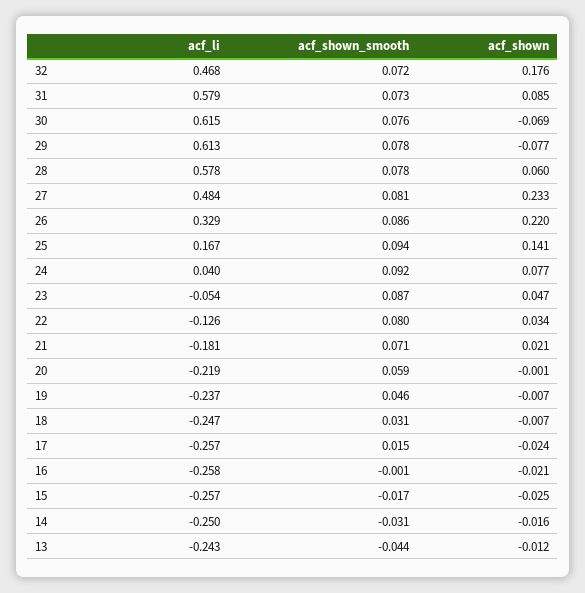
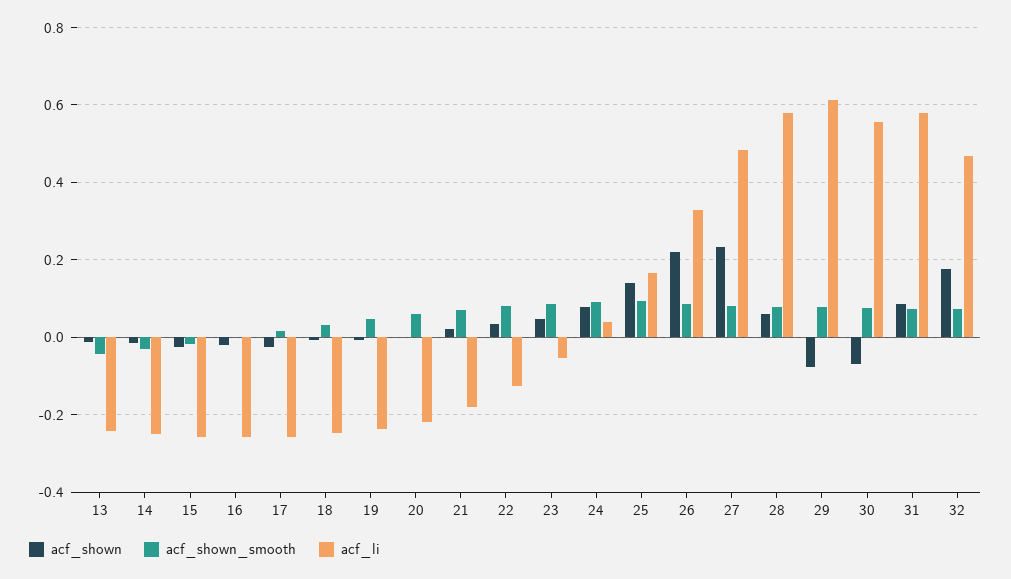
  {
    "acf_li": {
      "32": 0.468,
      "31": 0.579,
-     "30": 0.615,
+     "30": 0.56,
      "29": 0.613,
      "28": 0.578,
      "27": 0.484,
      "26": 0.329,
      "25": 0.167,
      "24": 0.04,
      "23": -0.054,
      "22": -0.126,
      "21": -0.181,
      "20": -0.219,
      "19": -0.237,
      "18": -0.247,
      "17": -0.257,
      "16": -0.258,
      "15": -0.257,
      "14": -0.25,
      "13": -0.243
    },
    "acf_shown_smooth": {
      "32": 0.072,
      "31": 0.073,
      "30": 0.076,
      "29": 0.078,
      "28": 0.078,
      "27": 0.081,
      "26": 0.086,
      "25": 0.094,
      "24": 0.092,
      "23": 0.087,
      "22": 0.08,
      "21": 0.071,
      "20": 0.059,
      "19": 0.046,
      "18": 0.031,
      "17": 0.015,
      "16": -0.001,
      "15": -0.017,
      "14": -0.031,
      "13": -0.044
    },
    "acf_shown": {
      "32": 0.176,
      "31": 0.085,
      "30": -0.069,
      "29": -0.077,
      "28": 0.06,
      "27": 0.233,
      "26": 0.22,
      "25": 0.141,
      "24": 0.077,
      "23": 0.047,
      "22": 0.034,
      "21": 0.021,
      "20": -0.001,
      "19": -0.007,
      "18": -0.007,
      "17": -0.024,
      "16": -0.021,
      "15": -0.025,
      "14": -0.016,
      "13": -0.012
    }
  }

